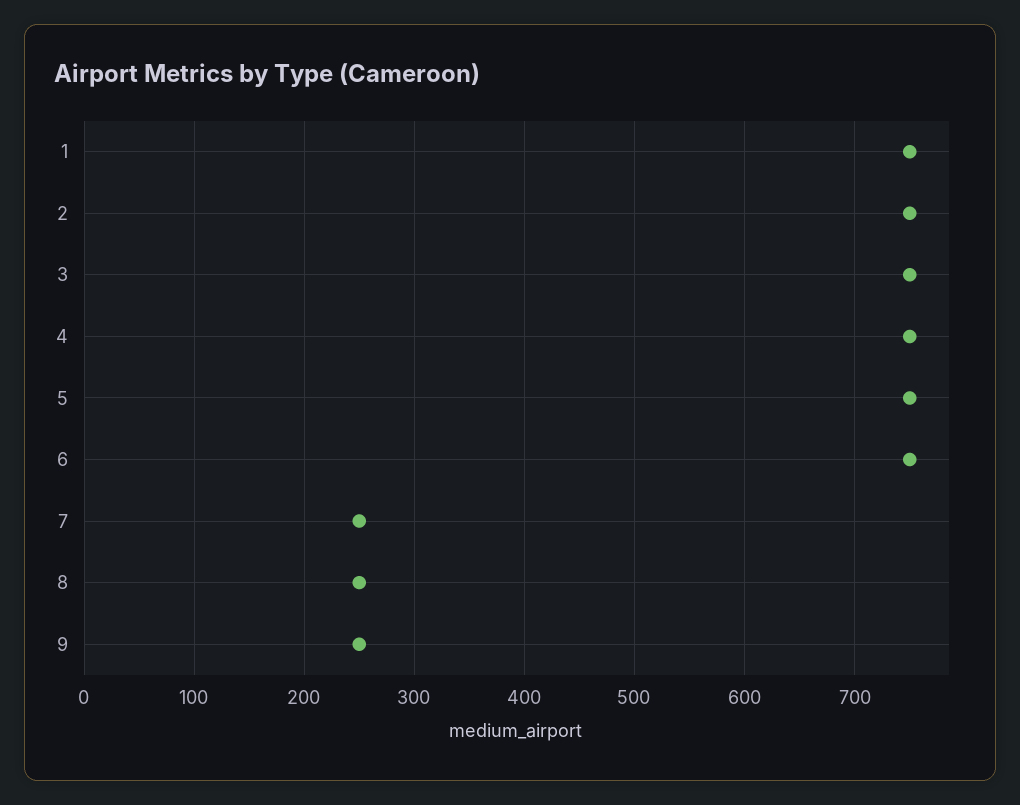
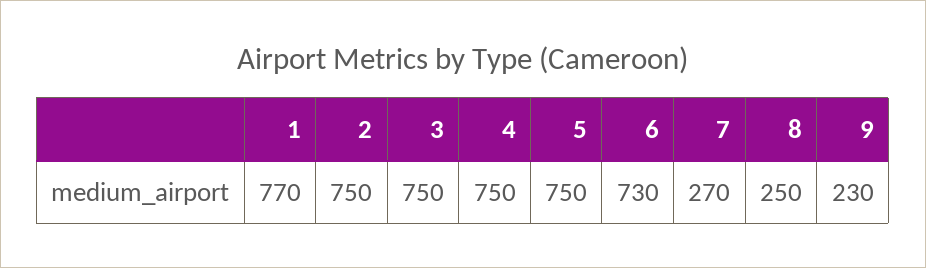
  {
-   "1": 750,
+   "1": 770,
    "2": 750,
    "3": 750,
    "4": 750,
    "5": 750,
-   "6": 750,
+   "6": 730,
-   "7": 250,
+   "7": 270,
    "8": 250,
-   "9": 250
+   "9": 230
  }

